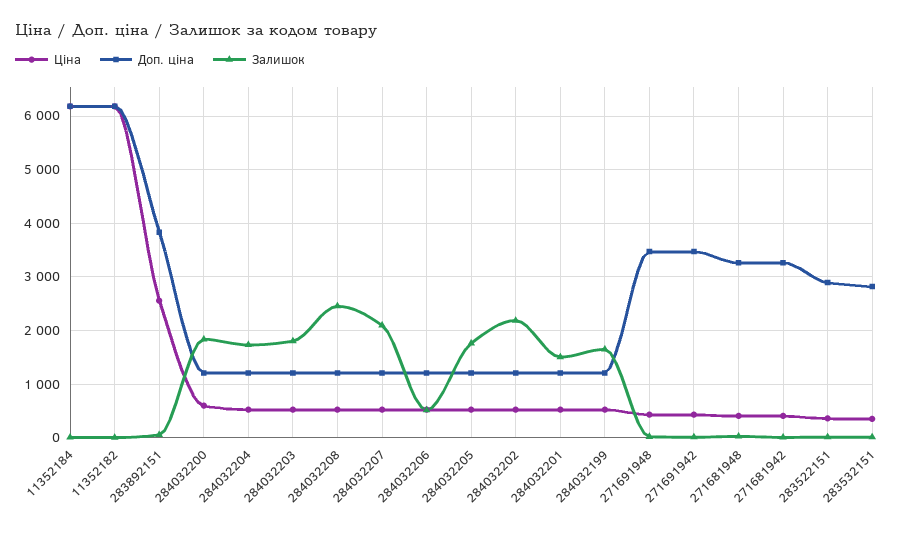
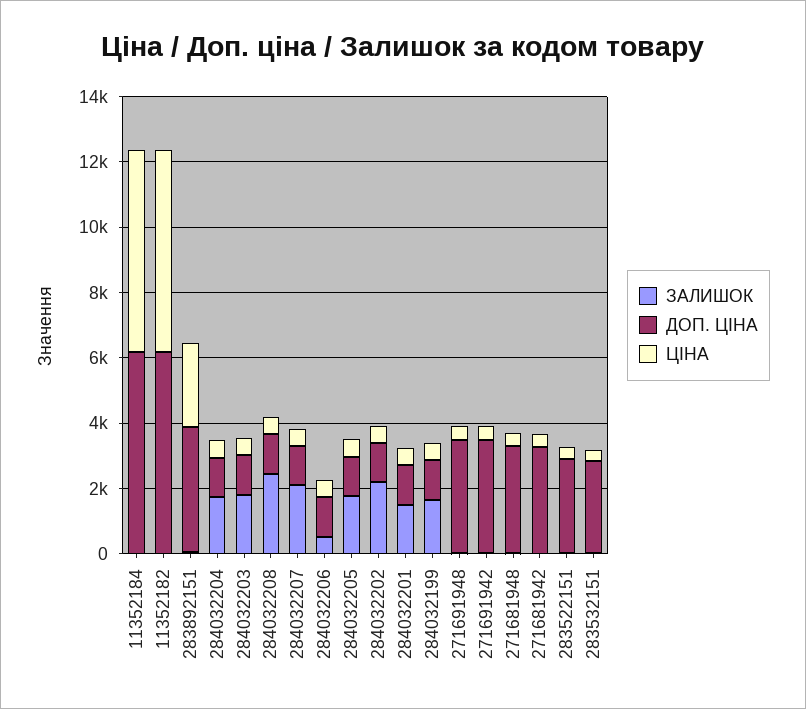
  {
    "Ціна": {
      "11352184": 6200,
      "11352182": 6200,
      "283892151": 2600,
-     "284032200": 600,
      "284032204": 600,
      "284032203": 600,
      "284032208": 600,
      "284032207": 600,
      "284032206": 600,
      "284032205": 600,
      "284032202": 600,
      "284032201": 600,
      "284032199": 600,
      "271691948": 400,
      "271691942": 400,
      "271681948": 400,
      "271681942": 400,
      "283522151": 400,
      "283532151": 400
    },
    "Доп. ціна": {
      "11352184": 6200,
      "11352182": 6200,
      "283892151": 3800,
-     "284032200": 1200,
      "284032204": 1200,
      "284032203": 1200,
      "284032208": 1200,
      "284032207": 1200,
      "284032206": 1200,
      "284032205": 1200,
      "284032202": 1200,
      "284032201": 1200,
      "284032199": 1200,
      "271691948": 3400,
      "271691942": 3400,
      "271681948": 3200,
      "271681942": 3200,
      "283522151": 2800,
      "283532151": 2800
    },
    "Залишок": {
      "11352184": 0,
      "11352182": 0,
      "283892151": 0,
-     "284032200": 1800,
      "284032204": 1800,
      "284032203": 1800,
      "284032208": 2400,
      "284032207": 2000,
      "284032206": 600,
      "284032205": 1800,
      "284032202": 2200,
      "284032201": 1600,
      "284032199": 1600,
      "271691948": 0,
      "271691942": 0,
      "271681948": 0,
      "271681942": 0,
      "283522151": 0,
      "283532151": 0
    }
  }

